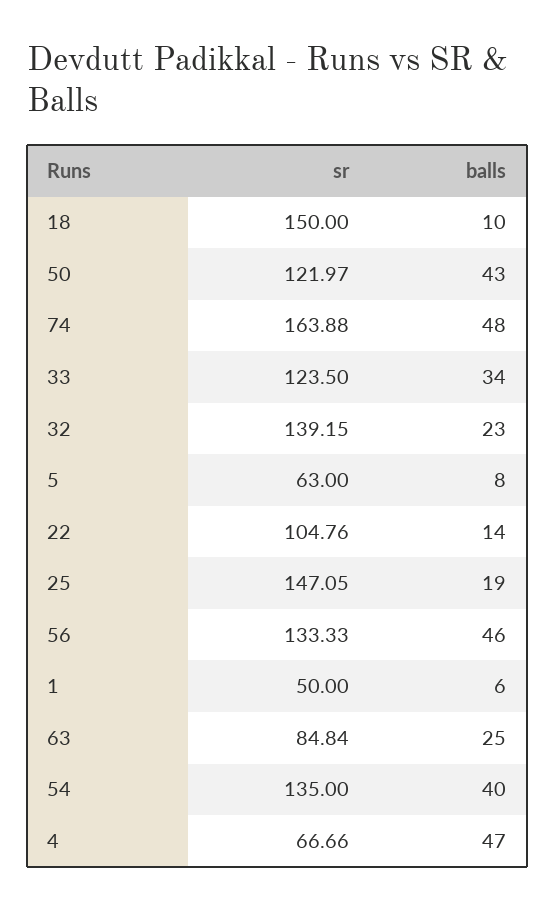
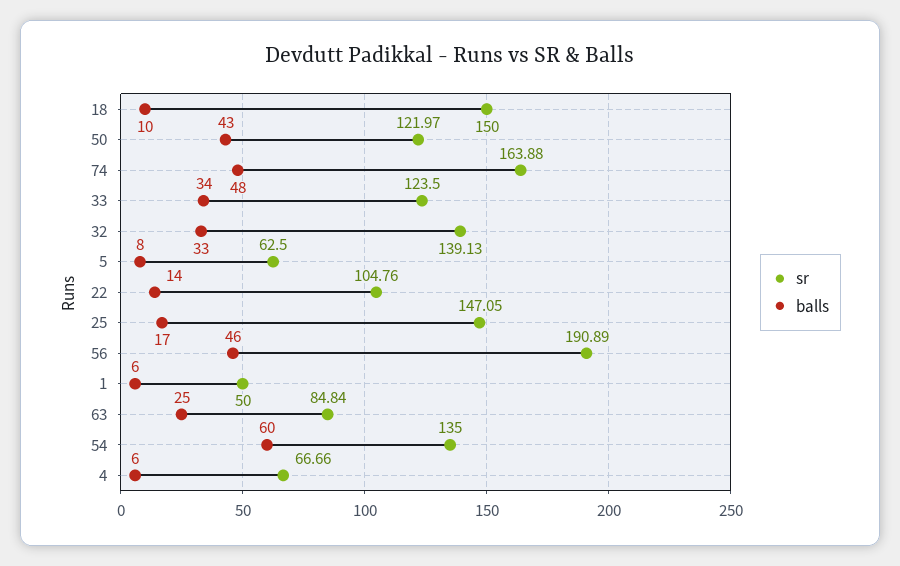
  {
    "sr": {
      "18": 150,
      "50": 121.97,
      "74": 163.88,
      "33": 123.5,
-     "32": 139.15,
+     "32": 139.13,
-     "5": 63,
+     "5": 62.5,
      "22": 104.76,
      "25": 147.05,
-     "56": 133.33,
+     "56": 190.89,
      "1": 50,
      "63": 84.84,
      "54": 135,
      "4": 66.66
    },
    "balls": {
      "18": 10,
      "50": 43,
      "74": 48,
      "33": 34,
-     "32": 23,
+     "32": 33,
      "5": 8,
      "22": 14,
-     "25": 19,
+     "25": 17,
      "56": 46,
      "1": 6,
      "63": 25,
-     "54": 40,
+     "54": 60,
-     "4": 47
+     "4": 6
    }
  }

